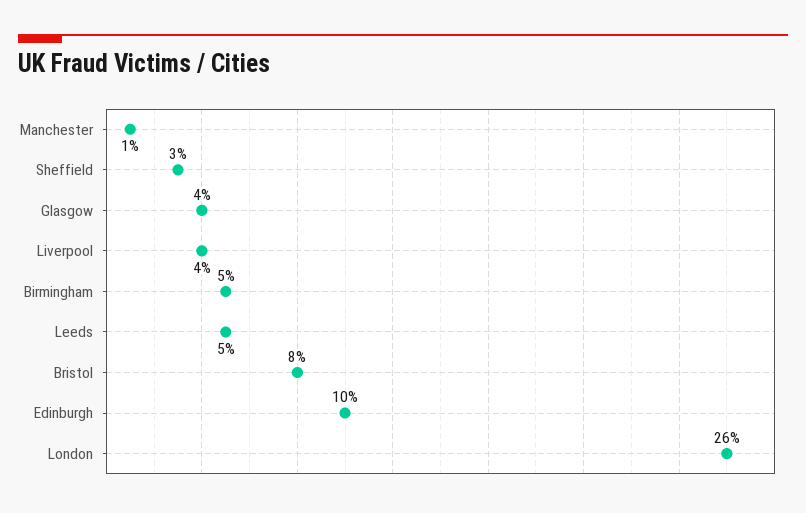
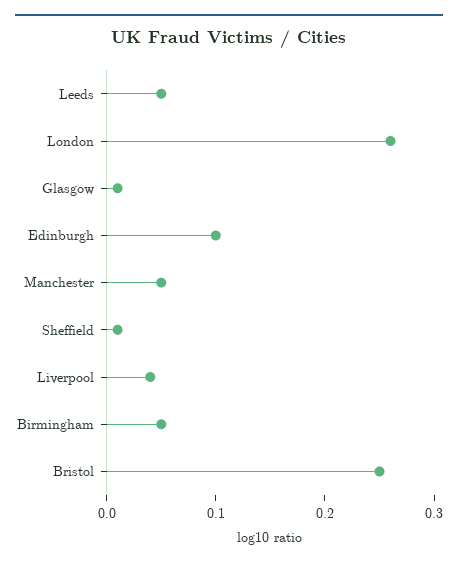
  {
-   "Manchester": 0.01,
+   "Manchester": 0.05,
-   "Sheffield": 0.03,
+   "Sheffield": 0.01,
-   "Glasgow": 0.04,
+   "Glasgow": 0.01,
    "Liverpool": 0.04,
    "Birmingham": 0.05,
    "Leeds": 0.05,
-   "Bristol": 0.08,
+   "Bristol": 0.25,
    "Edinburgh": 0.1,
    "London": 0.26
  }

